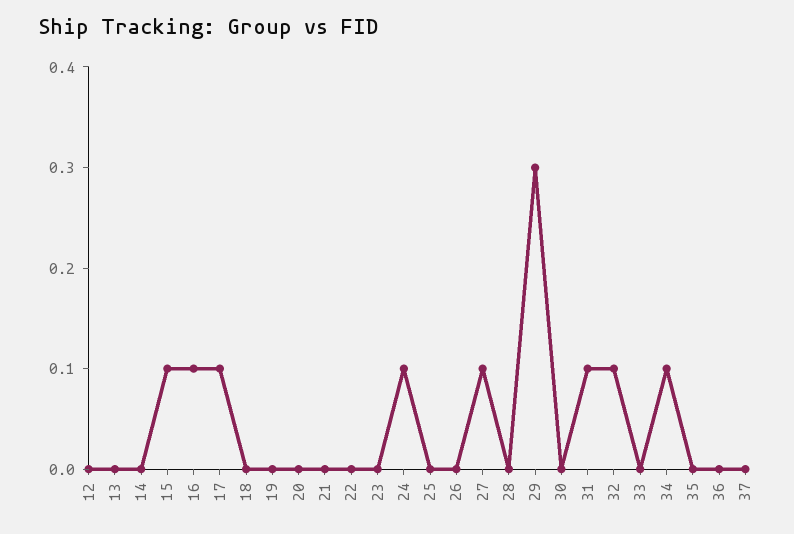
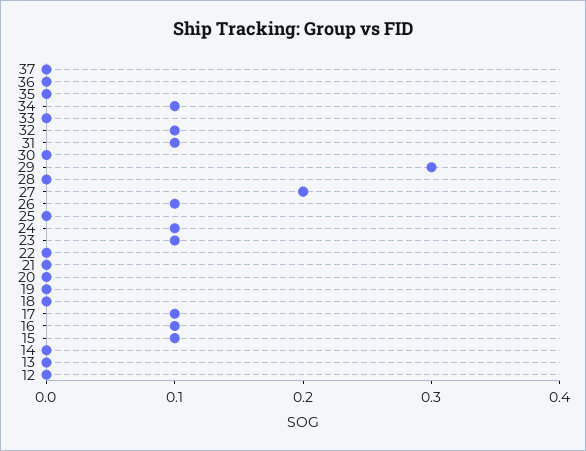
  {
    "12": 0,
    "13": 0,
    "14": 0,
    "15": 0.1,
    "16": 0.1,
    "17": 0.1,
    "18": 0,
    "19": 0,
    "20": 0,
    "21": 0,
    "22": 0,
-   "23": 0,
+   "23": 0.1,
    "24": 0.1,
    "25": 0,
-   "26": 0,
+   "26": 0.1,
-   "27": 0.1,
+   "27": 0.2,
    "28": 0,
    "29": 0.3,
    "30": 0,
    "31": 0.1,
    "32": 0.1,
    "33": 0,
    "34": 0.1,
    "35": 0,
    "36": 0,
    "37": 0
  }

